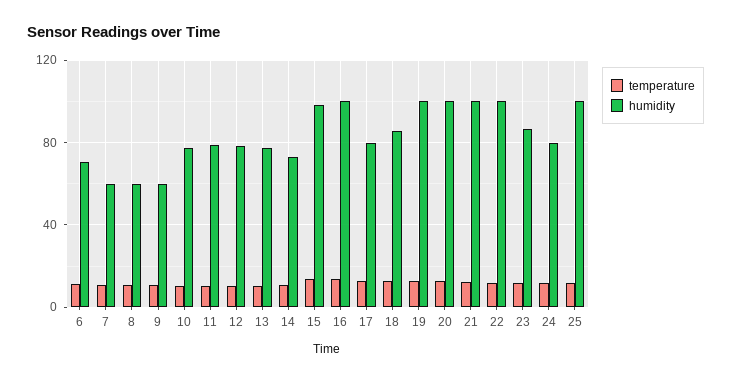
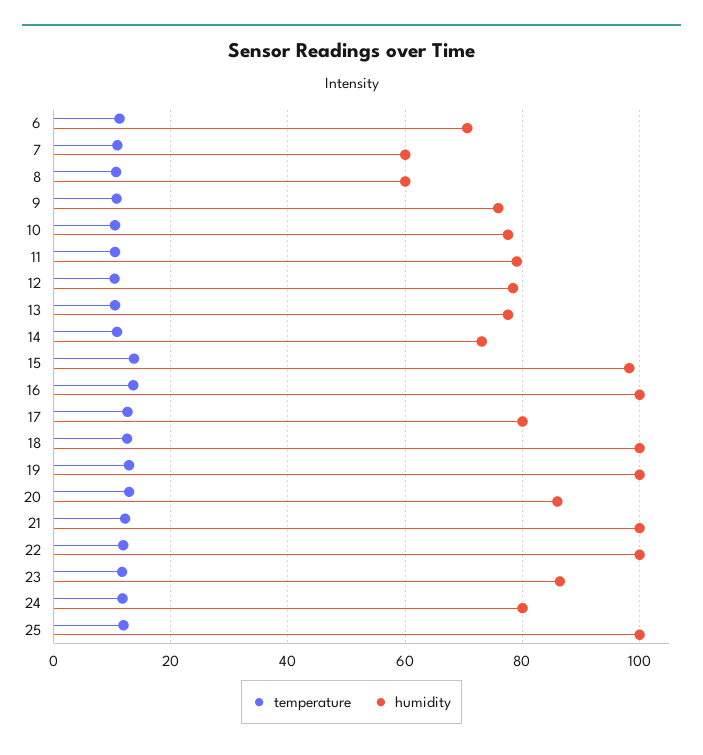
  {
    "temperature": {
      "6": 12,
      "7": 10,
      "8": 10,
      "9": 10,
      "10": 10,
      "11": 10,
      "12": 10,
      "13": 10,
      "14": 10,
      "15": 14,
      "16": 14,
      "17": 12,
      "18": 12,
      "19": 12,
      "20": 12,
      "21": 12,
      "22": 12,
      "23": 12,
      "24": 12,
      "25": 12
    },
    "humidity": {
      "6": 70,
      "7": 60,
      "8": 60,
-     "9": 60,
+     "9": 76,
      "10": 78,
      "11": 80,
      "12": 78,
      "13": 78,
      "14": 74,
      "15": 98,
      "16": 100,
      "17": 80,
-     "18": 85,
+     "18": 100,
      "19": 100,
-     "20": 100,
+     "20": 86,
      "21": 100,
      "22": 100,
      "23": 86,
      "24": 80,
      "25": 100
    }
  }

